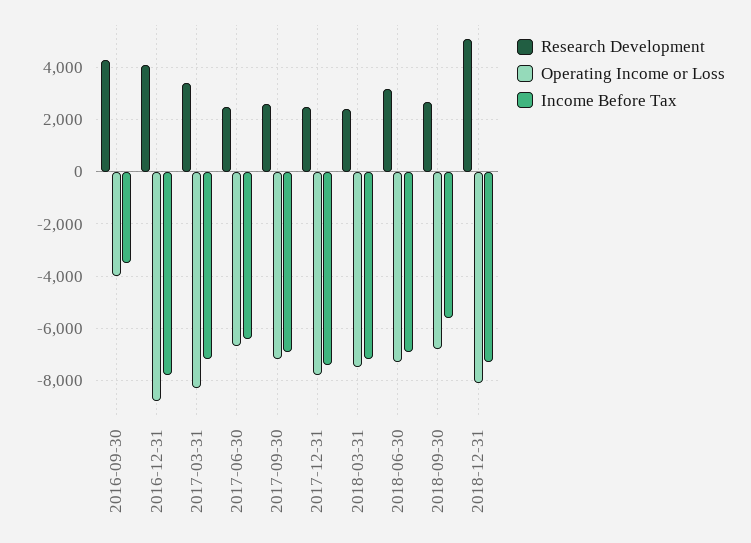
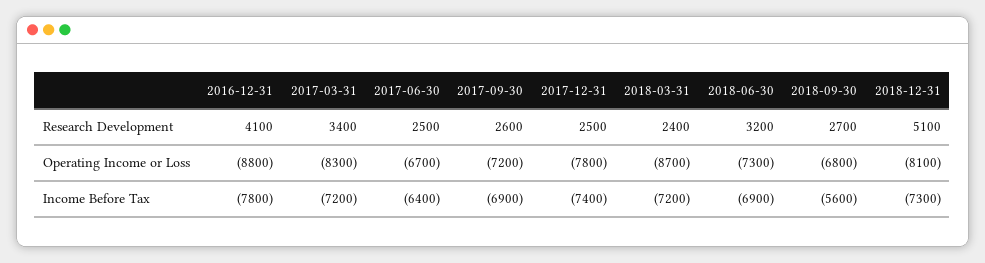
  {
    "Research Development": {
-     "2016-09-30": 4250,
      "2016-12-31": 4100,
      "2017-03-31": 3400,
      "2017-06-30": 2500,
      "2017-09-30": 2600,
      "2017-12-31": 2500,
      "2018-03-31": 2400,
      "2018-06-30": 3200,
      "2018-09-30": 2700,
      "2018-12-31": 5100
    },
    "Operating Income or Loss": {
-     "2016-09-30": -4000,
      "2016-12-31": -8800,
      "2017-03-31": -8300,
      "2017-06-30": -6700,
      "2017-09-30": -7200,
      "2017-12-31": -7800,
-     "2018-03-31": -7500,
+     "2018-03-31": -8700,
      "2018-06-30": -7300,
      "2018-09-30": -6800,
      "2018-12-31": -8100
    },
    "Income Before Tax": {
-     "2016-09-30": -3500,
      "2016-12-31": -7800,
      "2017-03-31": -7200,
      "2017-06-30": -6400,
      "2017-09-30": -6900,
      "2017-12-31": -7400,
      "2018-03-31": -7200,
      "2018-06-30": -6900,
      "2018-09-30": -5600,
      "2018-12-31": -7300
    }
  }

